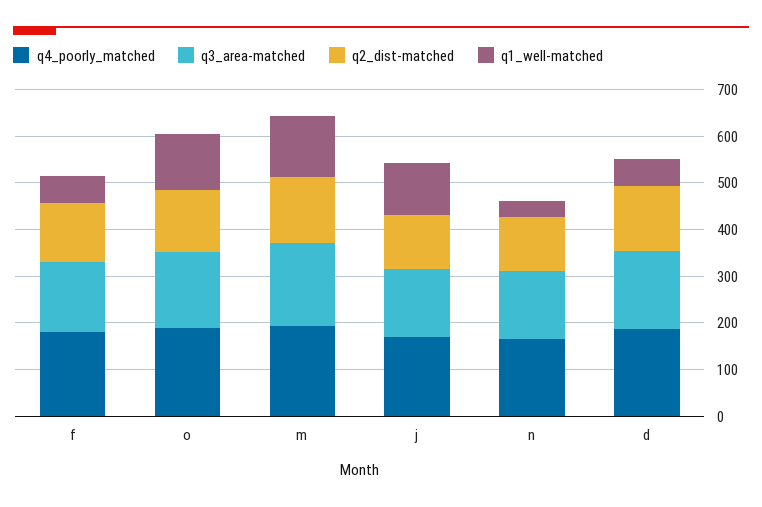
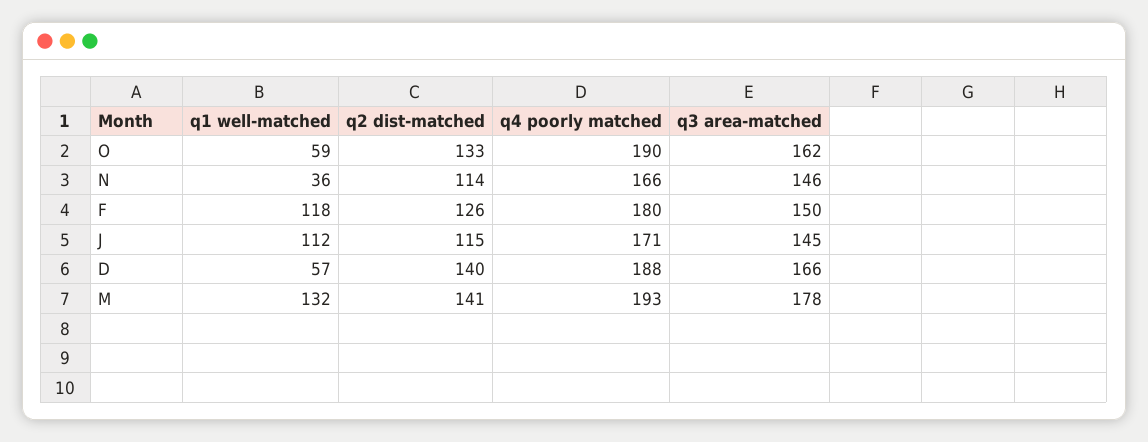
  {
    "q4_poorly_matched": {
      "f": 180,
      "o": 190,
      "m": 193,
      "j": 171,
      "n": 166,
      "d": 188
    },
    "q3_area-matched": {
      "f": 150,
      "o": 162,
      "m": 178,
      "j": 145,
      "n": 146,
      "d": 166
    },
    "q2_dist-matched": {
      "f": 126,
      "o": 133,
      "m": 141,
      "j": 115,
      "n": 114,
      "d": 140
    },
    "q1_well-matched": {
-     "f": 60,
+     "f": 118,
-     "o": 120,
+     "o": 59,
      "m": 132,
      "j": 112,
      "n": 36,
      "d": 57
    }
  }

